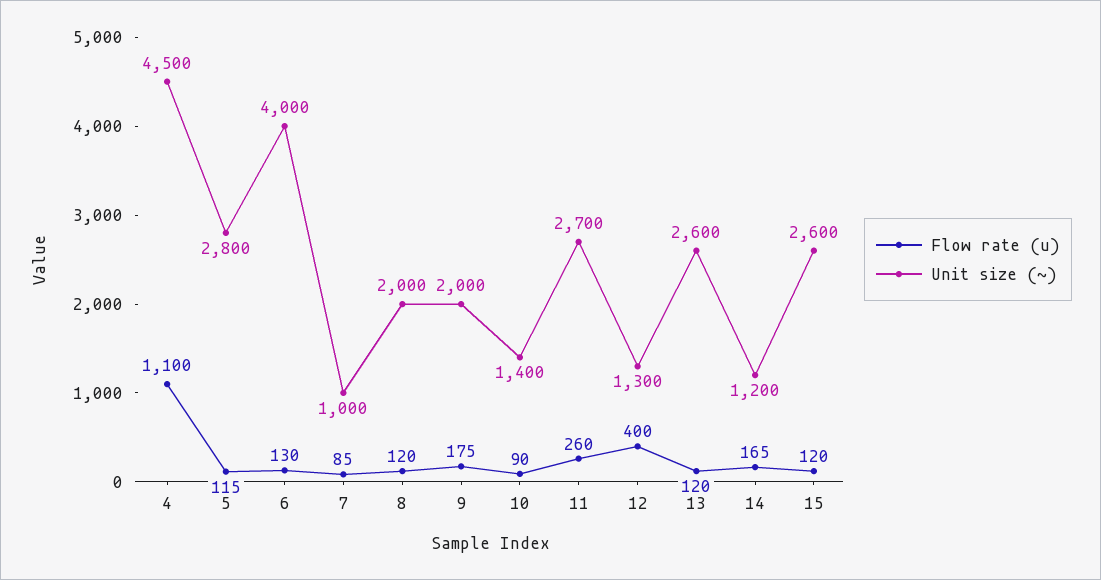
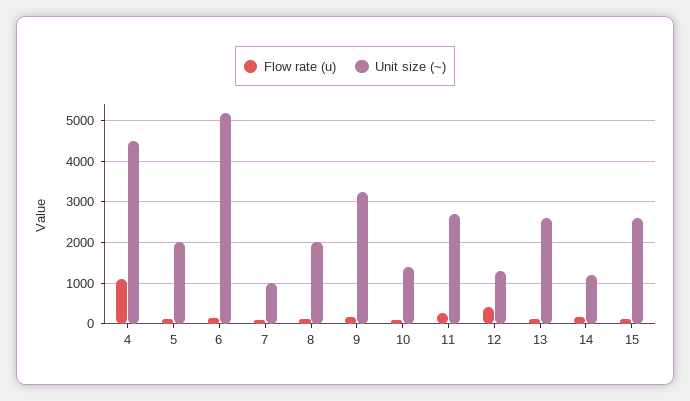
  {
    "Flow rate (u)": {
      "4": 1100,
      "5": 115,
      "6": 130,
      "7": 85,
      "8": 120,
      "9": 175,
      "10": 90,
      "11": 260,
      "12": 400,
      "13": 120,
      "14": 165,
      "15": 120
    },
    "Unit size (~)": {
      "4": 4500,
-     "5": 2800,
+     "5": 2000,
-     "6": 4000,
+     "6": 5200,
      "7": 1000,
      "8": 2000,
-     "9": 2000,
+     "9": 3200,
      "10": 1400,
      "11": 2700,
      "12": 1300,
      "13": 2600,
      "14": 1200,
      "15": 2600
    }
  }

